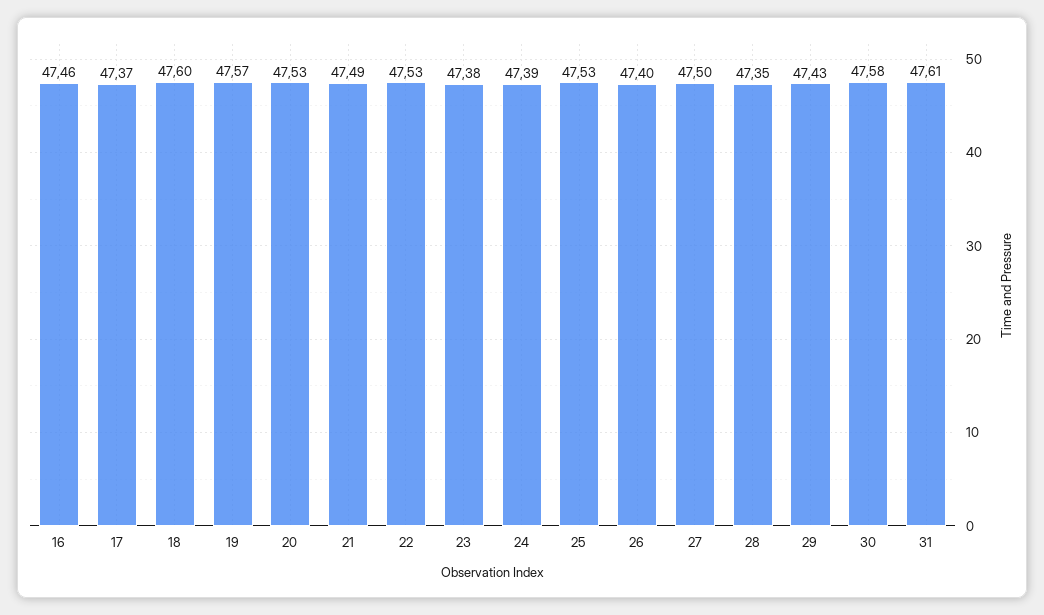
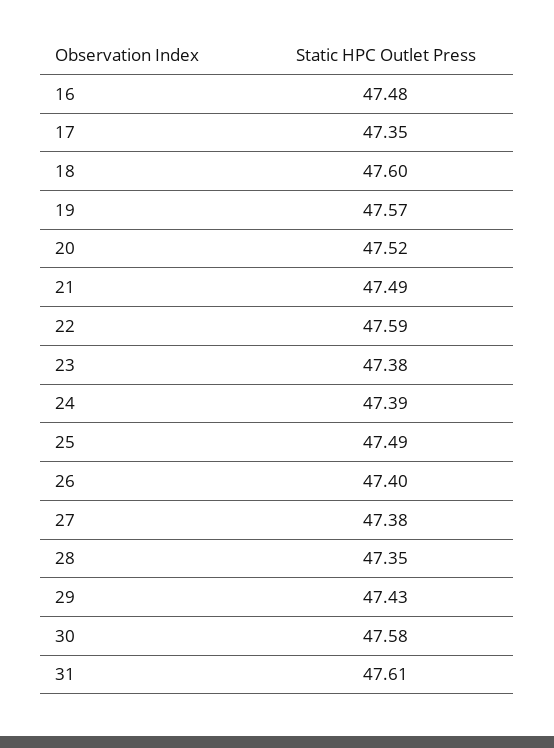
  {
-   "16": 47.46,
+   "16": 47.48,
-   "17": 47.37,
+   "17": 47.35,
    "18": 47.6,
    "19": 47.57,
-   "20": 47.53,
+   "20": 47.52,
    "21": 47.49,
-   "22": 47.53,
+   "22": 47.59,
    "23": 47.38,
    "24": 47.39,
-   "25": 47.53,
+   "25": 47.49,
    "26": 47.4,
-   "27": 47.5,
+   "27": 47.38,
    "28": 47.35,
    "29": 47.43,
    "30": 47.58,
    "31": 47.61
  }

